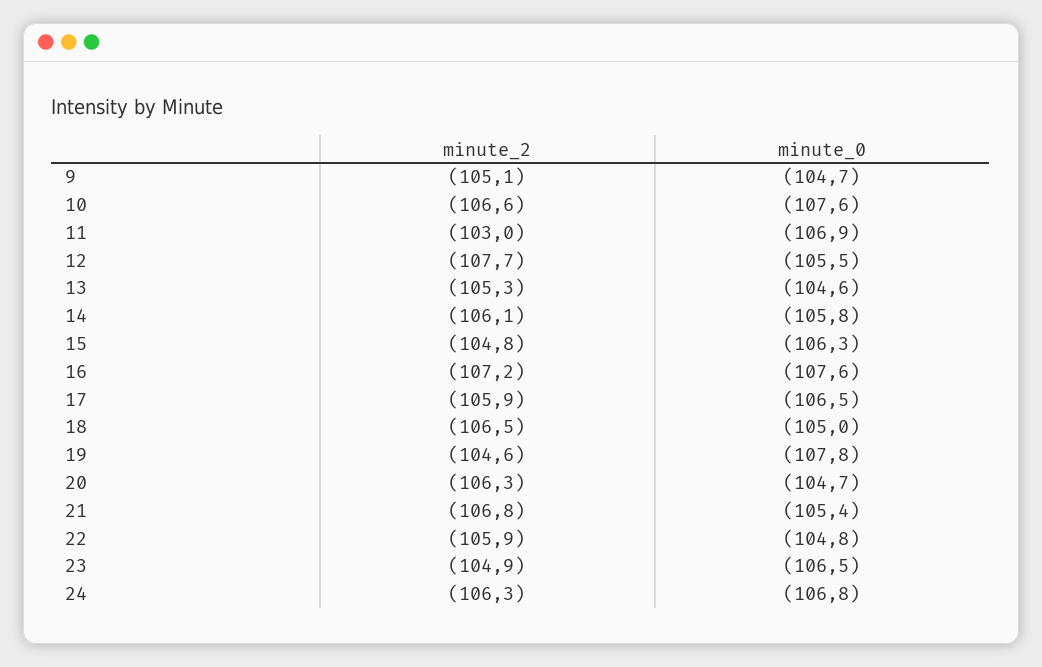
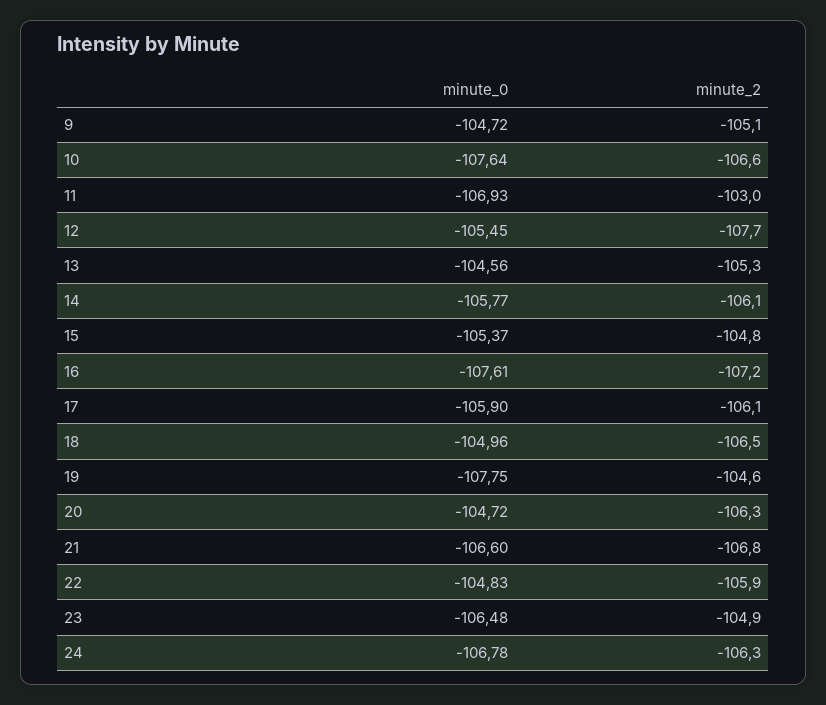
  {
    "minute_2": {
      "9": -105.1,
      "10": -106.6,
      "11": -103,
      "12": -107.7,
      "13": -105.3,
      "14": -106.1,
      "15": -104.8,
      "16": -107.2,
-     "17": -105.9,
+     "17": -106.1,
      "18": -106.5,
      "19": -104.6,
      "20": -106.3,
      "21": -106.8,
      "22": -105.9,
      "23": -104.9,
      "24": -106.3
    },
    "minute_0": {
      "9": -104.72,
      "10": -107.64,
      "11": -106.93,
      "12": -105.45,
      "13": -104.56,
      "14": -105.77,
-     "15": -106.3,
+     "15": -105.37,
      "16": -107.61,
-     "17": -106.5,
+     "17": -105.9,
      "18": -104.96,
      "19": -107.75,
      "20": -104.72,
-     "21": -105.4,
+     "21": -106.6,
      "22": -104.83,
      "23": -106.48,
      "24": -106.78
    }
  }

